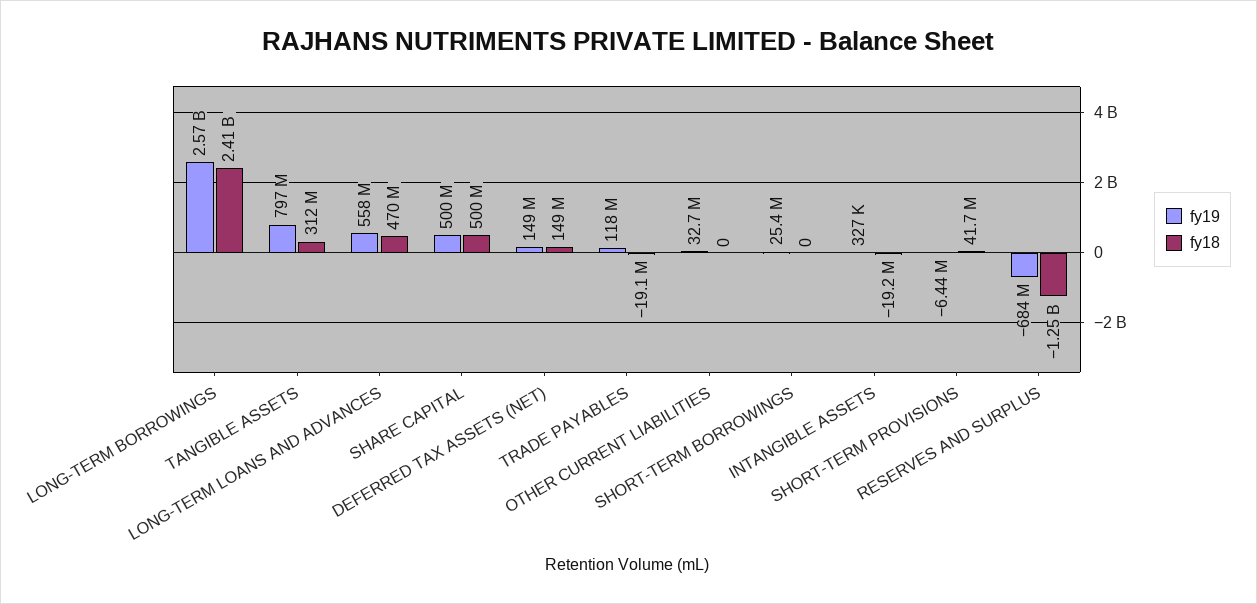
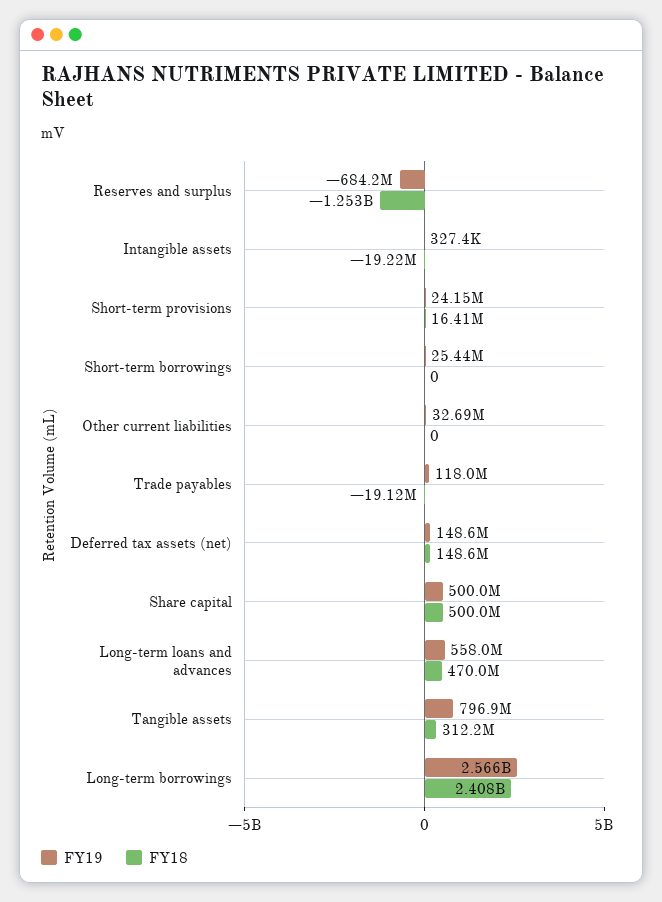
  {
    "fy19": {
      "LONG-TERM BORROWINGS": 2566000000,
      "TANGIBLE ASSETS": 796900000,
      "LONG-TERM LOANS AND ADVANCES": 558000000,
      "SHARE CAPITAL": 500000000,
      "DEFERRED TAX ASSETS (NET)": 148600000,
      "TRADE PAYABLES": 118000000,
      "OTHER CURRENT LIABILITIES": 32690000,
      "SHORT-TERM BORROWINGS": 25440000,
      "INTANGIBLE ASSETS": 327400,
-     "SHORT-TERM PROVISIONS": -6440000,
+     "SHORT-TERM PROVISIONS": 24150000,
      "RESERVES AND SURPLUS": -684200000
    },
    "fy18": {
      "LONG-TERM BORROWINGS": 2408000000,
      "TANGIBLE ASSETS": 312200000,
      "LONG-TERM LOANS AND ADVANCES": 470000000,
      "SHARE CAPITAL": 500000000,
      "DEFERRED TAX ASSETS (NET)": 148600000,
      "TRADE PAYABLES": -19120000,
      "OTHER CURRENT LIABILITIES": 0,
      "SHORT-TERM BORROWINGS": 0,
      "INTANGIBLE ASSETS": -19220000,
-     "SHORT-TERM PROVISIONS": 41700000,
+     "SHORT-TERM PROVISIONS": 16410000,
      "RESERVES AND SURPLUS": -1253000000
    }
  }

